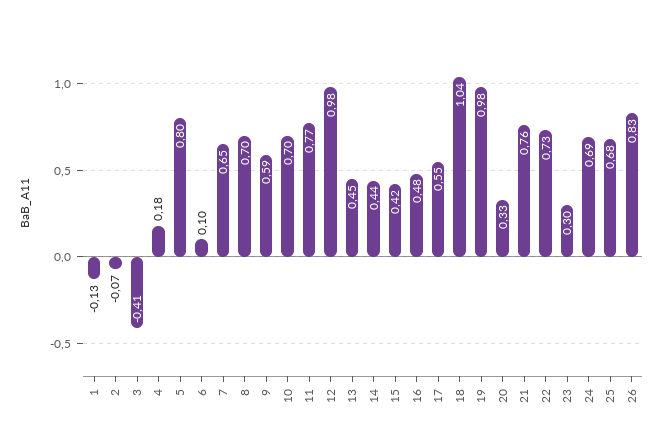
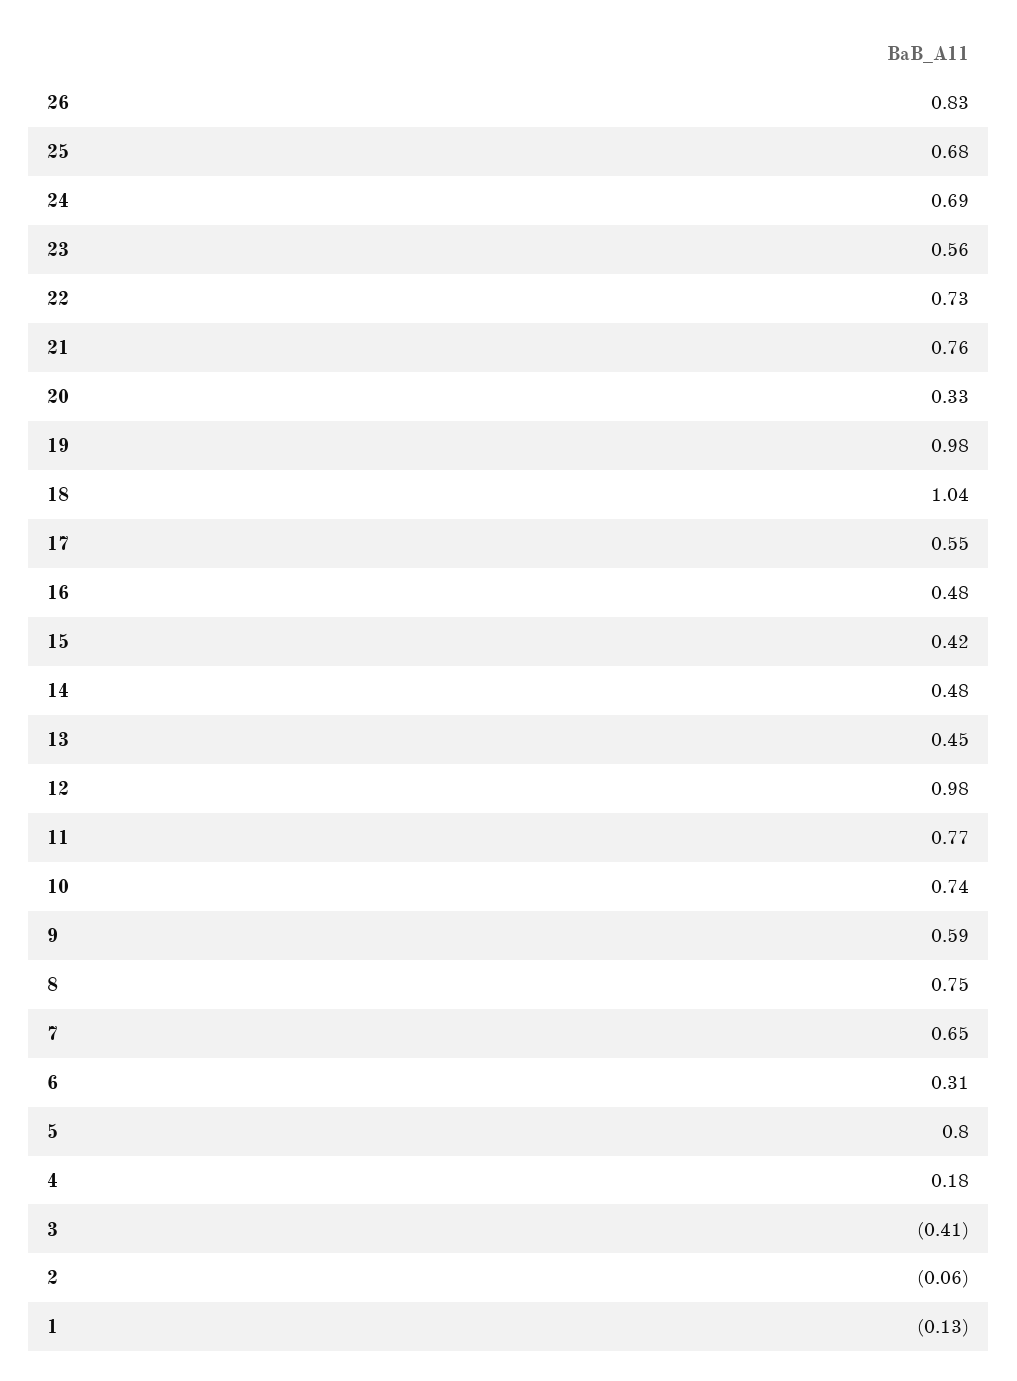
  {
    "1": -0.13,
-   "2": -0.07,
+   "2": -0.06,
    "3": -0.41,
    "4": 0.18,
    "5": 0.8,
-   "6": 0.1,
+   "6": 0.31,
    "7": 0.65,
-   "8": 0.7,
+   "8": 0.75,
    "9": 0.59,
-   "10": 0.7,
+   "10": 0.74,
    "11": 0.77,
    "12": 0.98,
    "13": 0.45,
-   "14": 0.44,
+   "14": 0.48,
    "15": 0.42,
    "16": 0.48,
    "17": 0.55,
    "18": 1.04,
    "19": 0.98,
    "20": 0.33,
    "21": 0.76,
    "22": 0.73,
-   "23": 0.3,
+   "23": 0.56,
    "24": 0.69,
    "25": 0.68,
    "26": 0.83
  }

